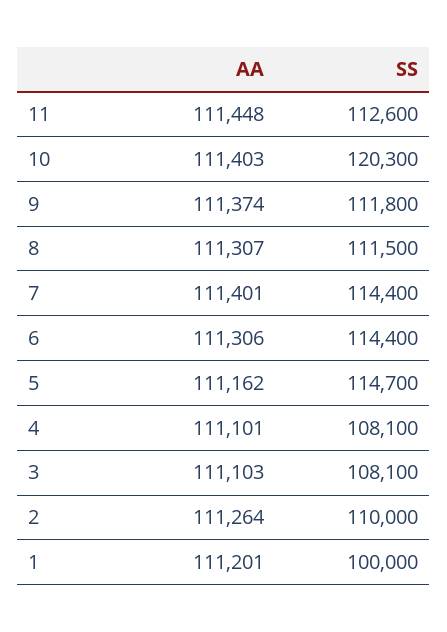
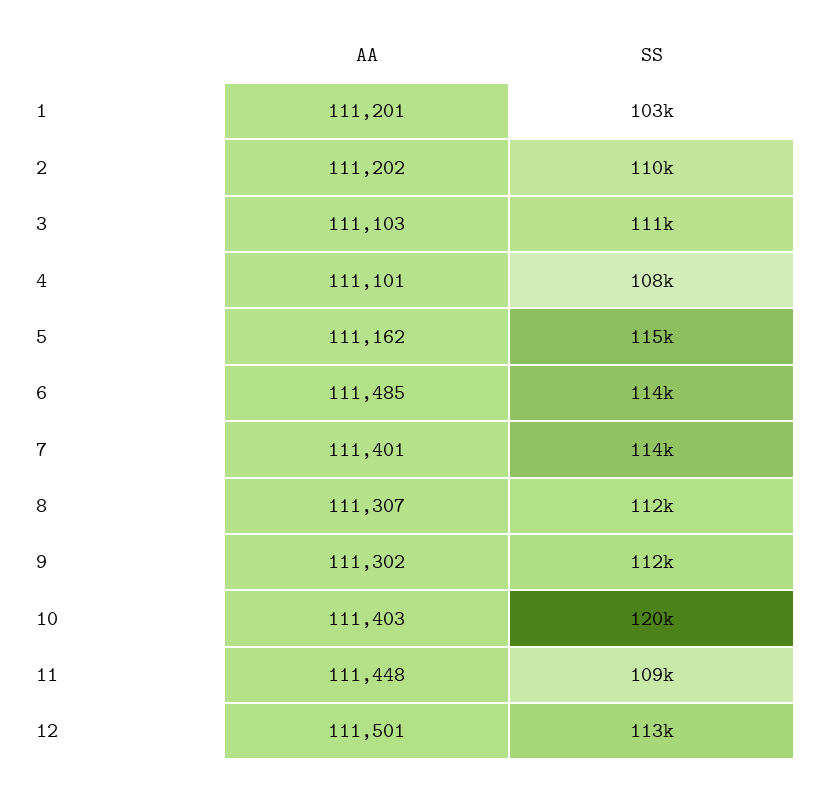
  {
    "AA": {
      "11": 111448,
      "10": 111403,
-     "9": 111374,
+     "9": 111302,
      "8": 111307,
      "7": 111401,
-     "6": 111306,
+     "6": 111485,
      "5": 111162,
      "4": 111101,
      "3": 111103,
-     "2": 111264,
+     "2": 111202,
-     "1": 111201
+     "1": 111201,
+     "12": 111501
    },
    "SS": {
-     "11": 112600,
+     "11": 109000,
      "10": 120300,
      "9": 111800,
      "8": 111500,
      "7": 114400,
      "6": 114400,
      "5": 114700,
      "4": 108100,
-     "3": 108100,
+     "3": 111000,
      "2": 110000,
-     "1": 100000
+     "1": 103000,
+     "12": 113000
    }
  }

